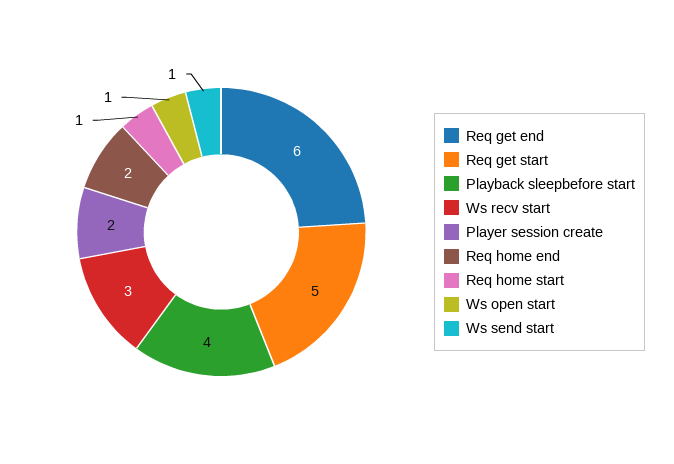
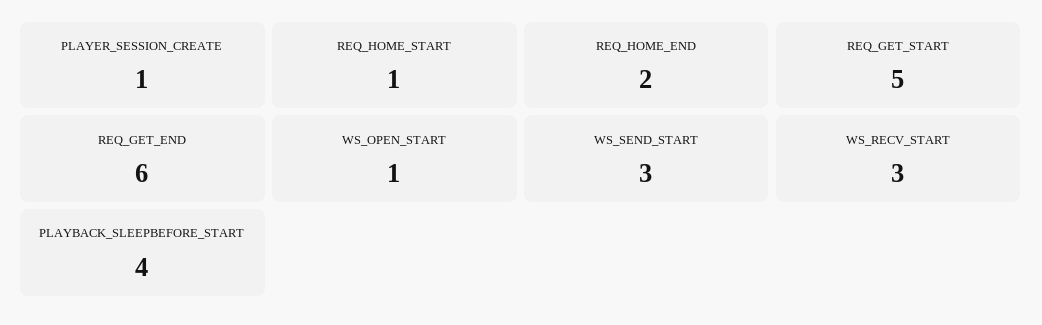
  {
    "Req get end": 6,
    "Req get start": 5,
    "Playback sleepbefore start": 4,
    "Ws recv start": 3,
-   "Player session create": 2,
+   "Player session create": 1,
    "Req home end": 2,
    "Req home start": 1,
    "Ws open start": 1,
-   "Ws send start": 1
+   "Ws send start": 3
  }

